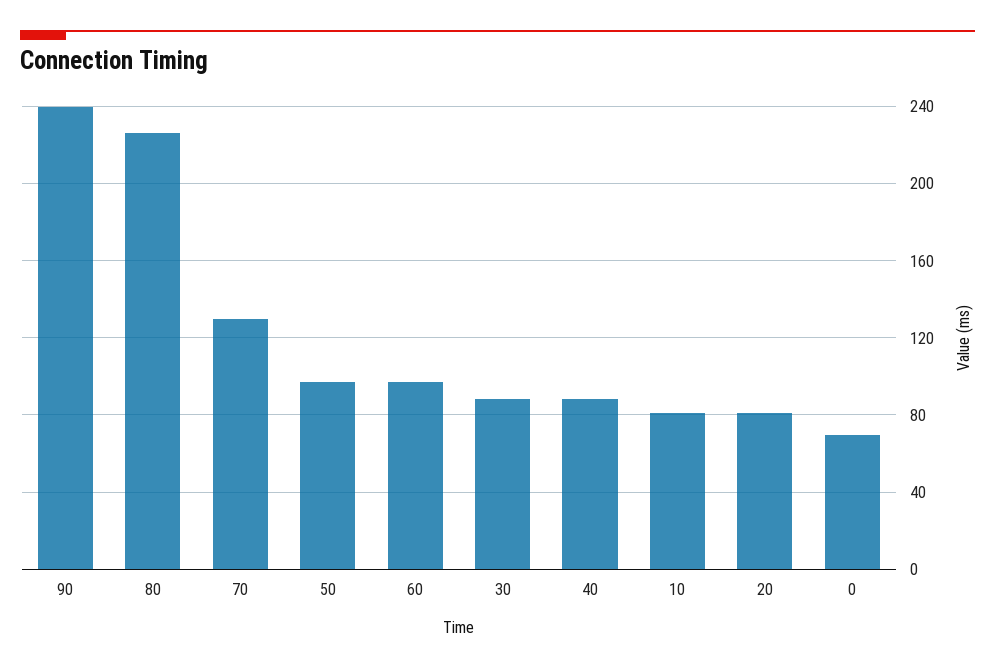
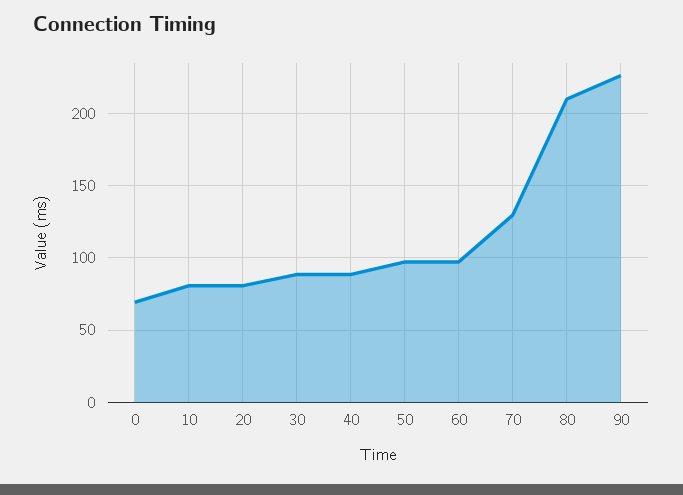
  {
-   "90": 240,
+   "90": 225,
-   "80": 225,
+   "80": 210,
    "70": 130,
    "50": 95,
    "60": 95,
    "30": 90,
    "40": 90,
    "10": 80,
    "20": 80,
    "0": 70
  }

